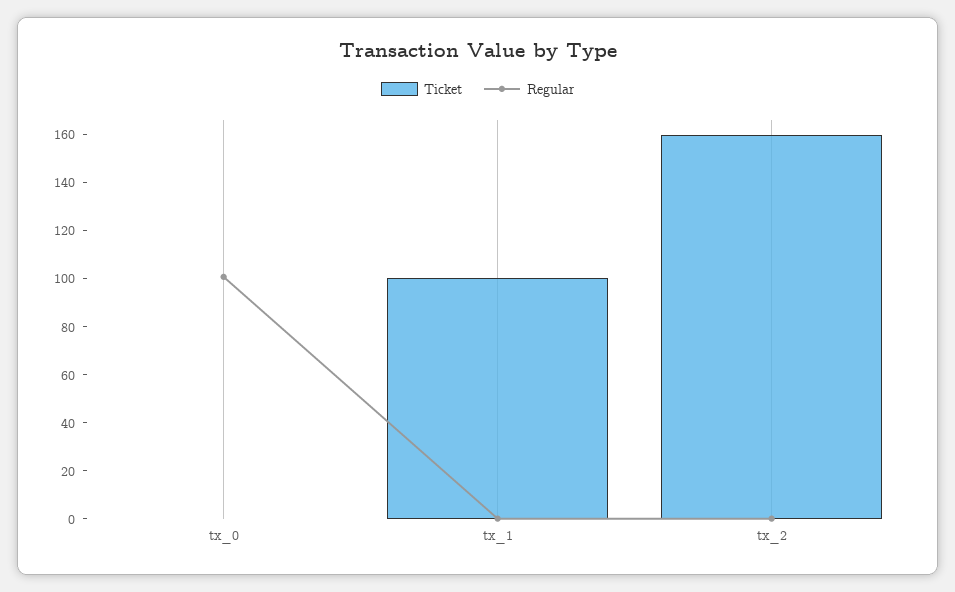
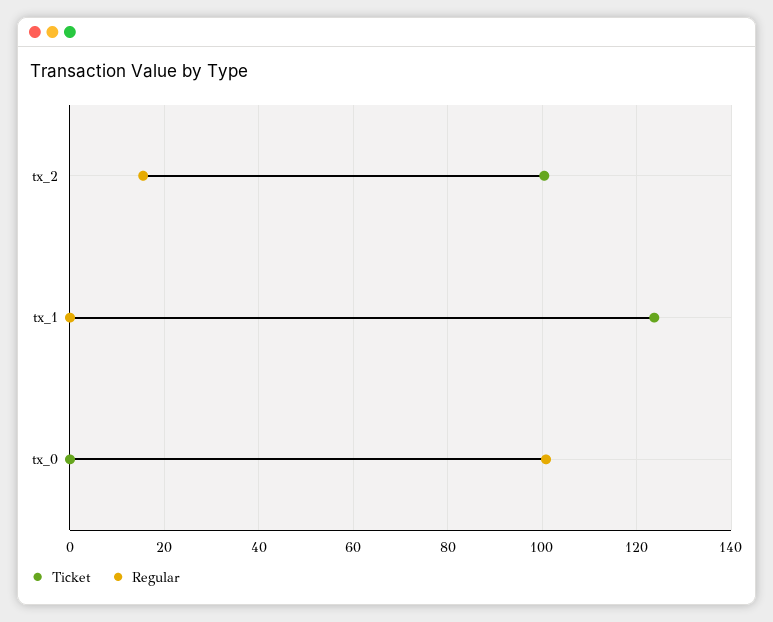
  {
    "Ticket": {
      "tx_0": 0,
-     "tx_1": 100,
+     "tx_1": 124,
-     "tx_2": 160
+     "tx_2": 100
    },
    "Regular": {
      "tx_0": 100,
      "tx_1": 0,
-     "tx_2": 0
+     "tx_2": 16
    }
  }

